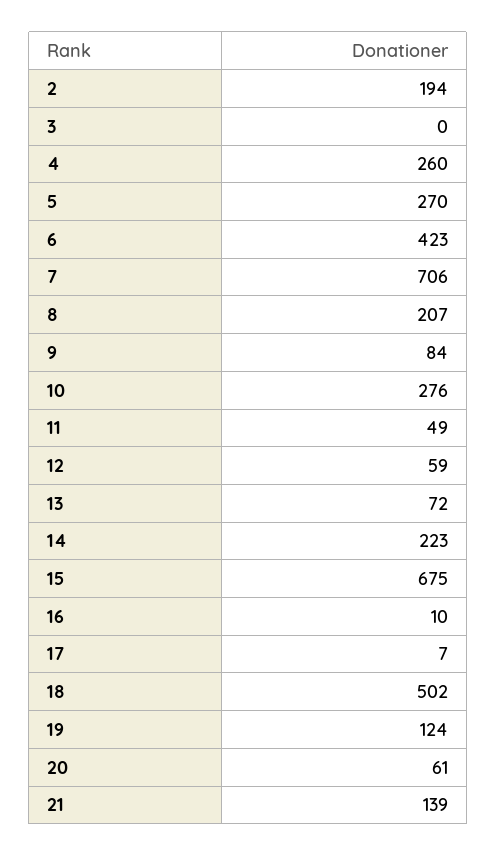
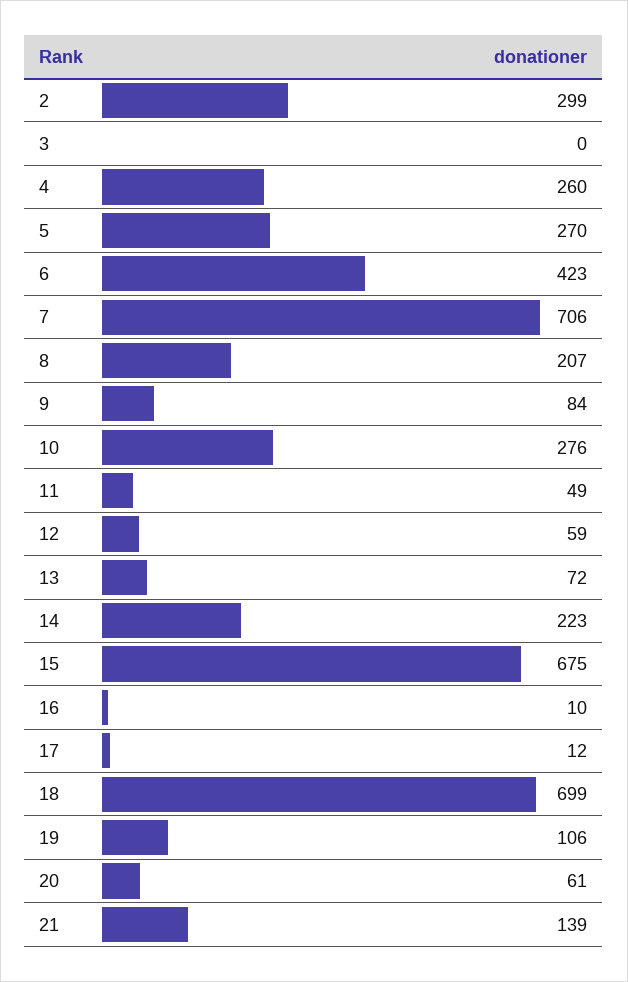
  {
-   "2": 194,
+   "2": 299,
    "3": 0,
    "4": 260,
    "5": 270,
    "6": 423,
    "7": 706,
    "8": 207,
    "9": 84,
    "10": 276,
    "11": 49,
    "12": 59,
    "13": 72,
    "14": 223,
    "15": 675,
    "16": 10,
-   "17": 7,
+   "17": 12,
-   "18": 502,
+   "18": 699,
-   "19": 124,
+   "19": 106,
    "20": 61,
    "21": 139
  }

